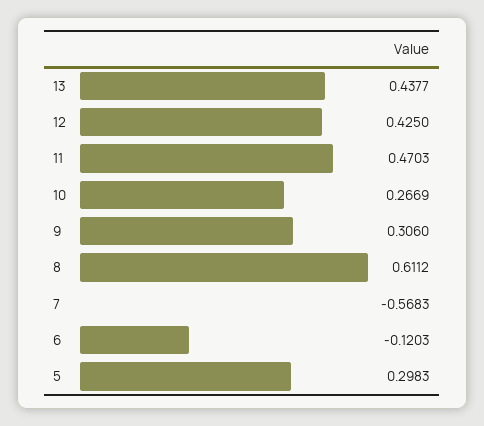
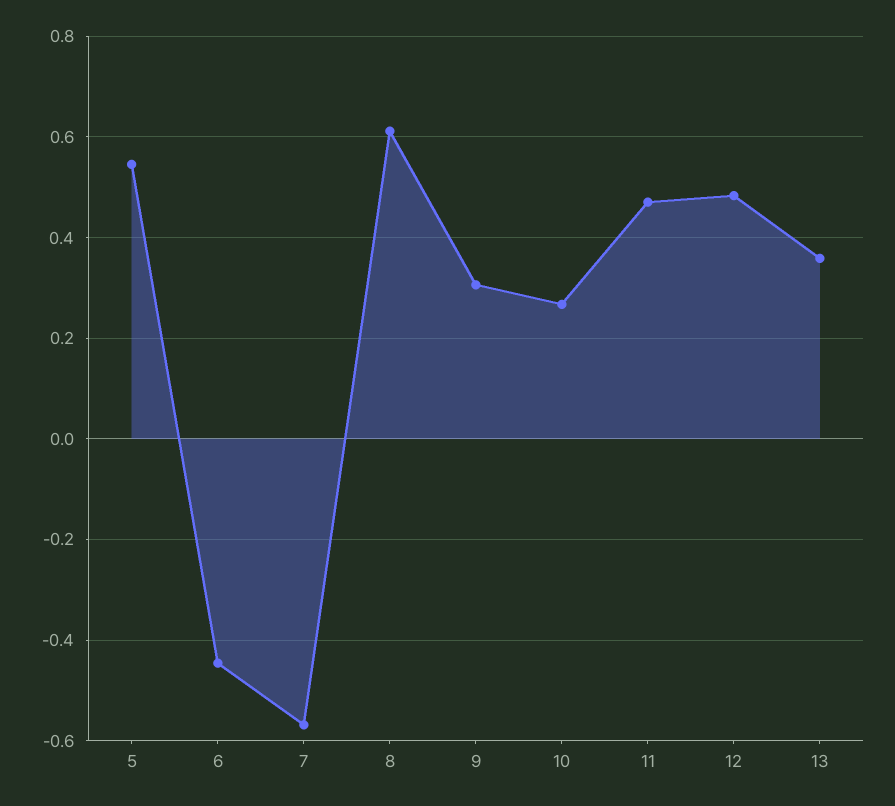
  {
-   "13": 0.4377,
+   "13": 0.36,
-   "12": 0.425,
+   "12": 0.48,
    "11": 0.4703,
    "10": 0.2669,
    "9": 0.306,
    "8": 0.6112,
    "7": -0.5683,
-   "6": -0.1203,
+   "6": -0.44,
-   "5": 0.2983
+   "5": 0.54
  }

